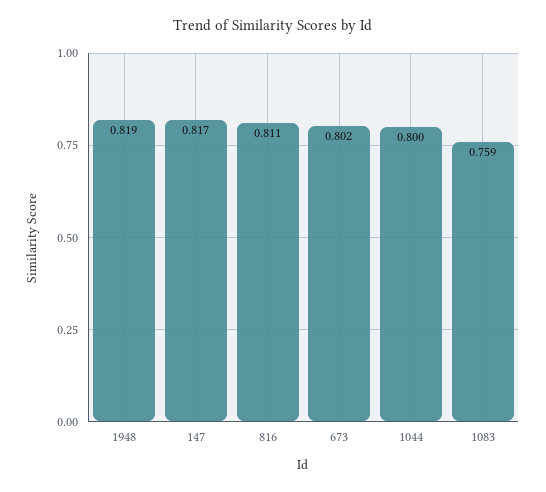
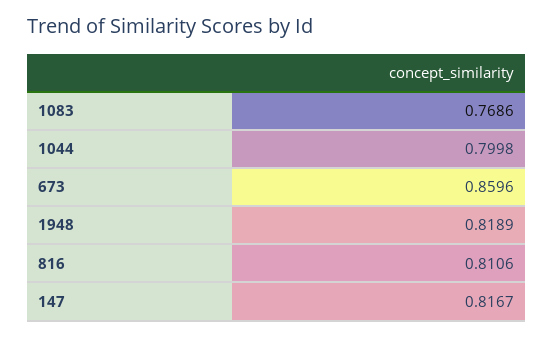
  {
    "1948": 0.8189,
    "147": 0.8167,
    "816": 0.8106,
-   "673": 0.802,
+   "673": 0.8596,
    "1044": 0.7998,
-   "1083": 0.759
+   "1083": 0.7686
  }

